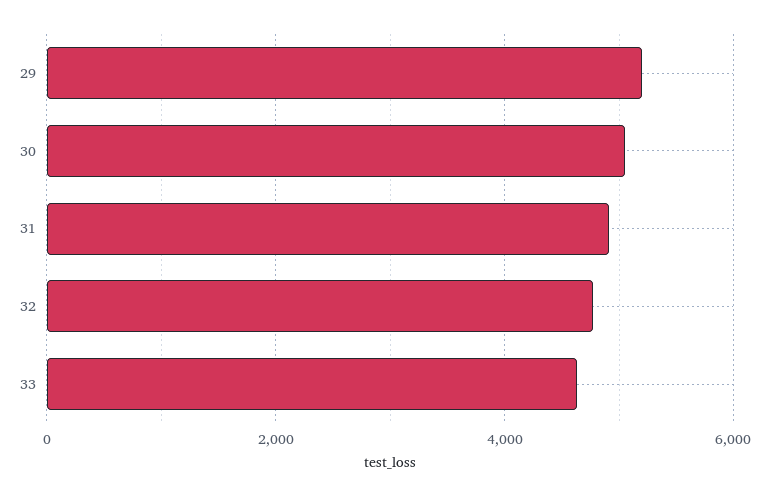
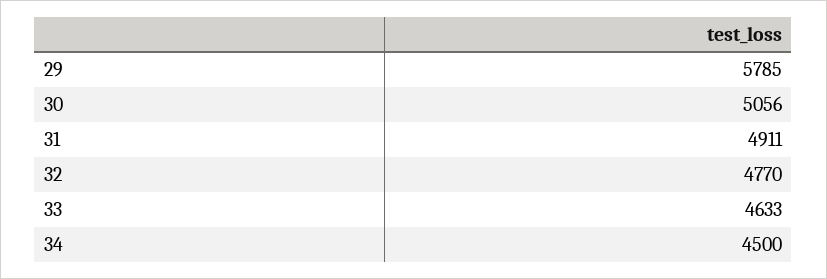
  {
-   "29": 5200,
+   "29": 5785,
    "30": 5056,
    "31": 4911,
    "32": 4770,
-   "33": 4633
+   "33": 4633,
+   "34": 4500
  }

